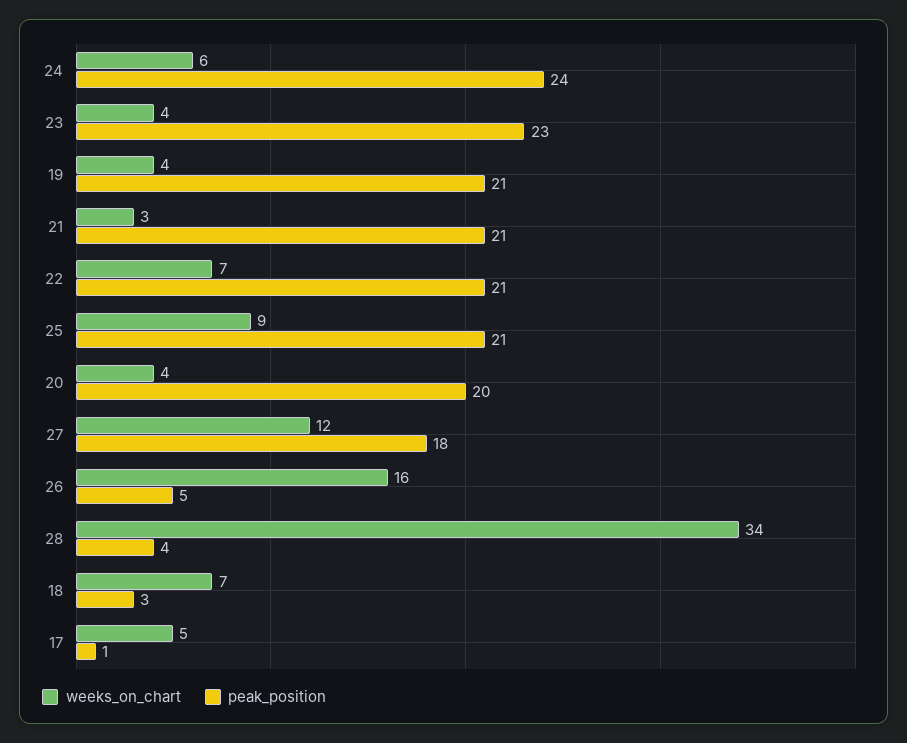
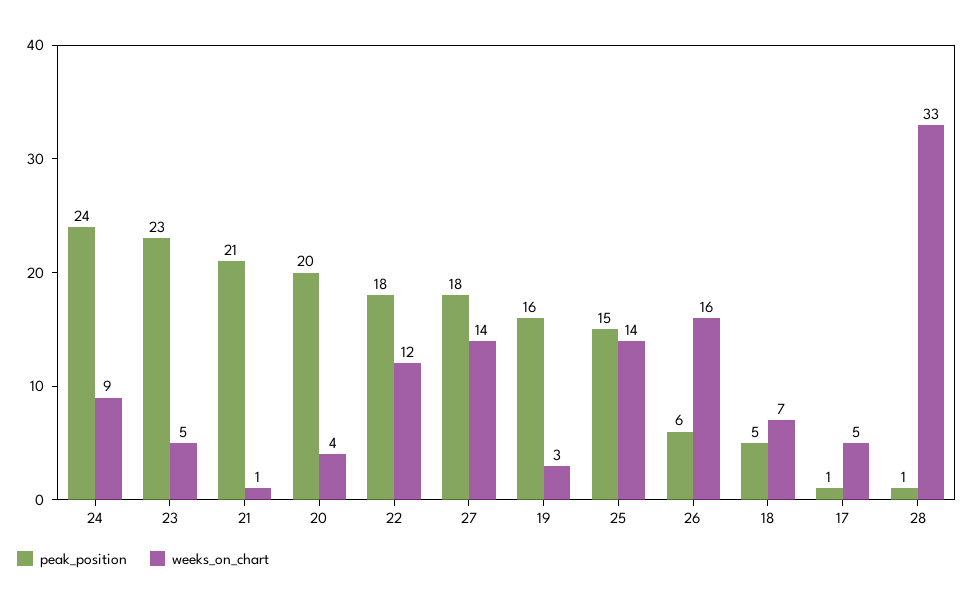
  {
    "weeks_on_chart": {
-     "24": 6,
+     "24": 9,
-     "23": 4,
+     "23": 5,
-     "19": 4,
+     "19": 3,
-     "21": 3,
+     "21": 1,
-     "22": 7,
+     "22": 12,
-     "25": 9,
+     "25": 14,
      "20": 4,
-     "27": 12,
+     "27": 14,
      "26": 16,
-     "28": 34,
+     "28": 33,
      "18": 7,
      "17": 5
    },
    "peak_position": {
      "24": 24,
      "23": 23,
-     "19": 21,
+     "19": 16,
      "21": 21,
-     "22": 21,
+     "22": 18,
-     "25": 21,
+     "25": 15,
      "20": 20,
      "27": 18,
-     "26": 5,
+     "26": 6,
-     "28": 4,
+     "28": 1,
-     "18": 3,
+     "18": 5,
      "17": 1
    }
  }

